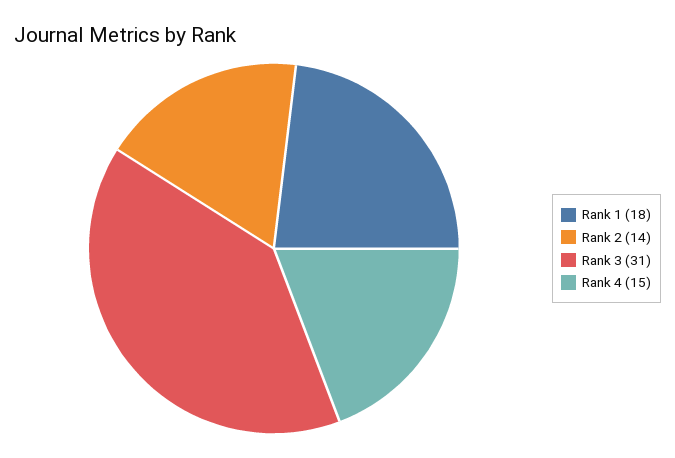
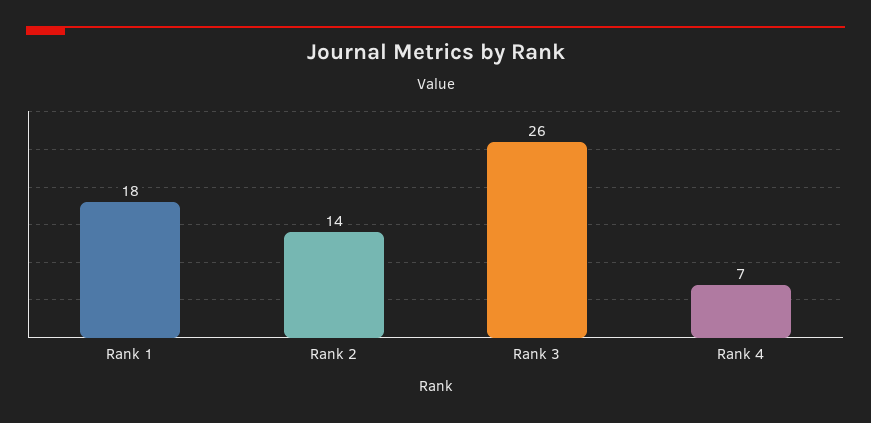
  {
    "Rank 1": 18,
    "Rank 2": 14,
-   "Rank 3": 31,
+   "Rank 3": 26,
-   "Rank 4": 15
+   "Rank 4": 7
  }

